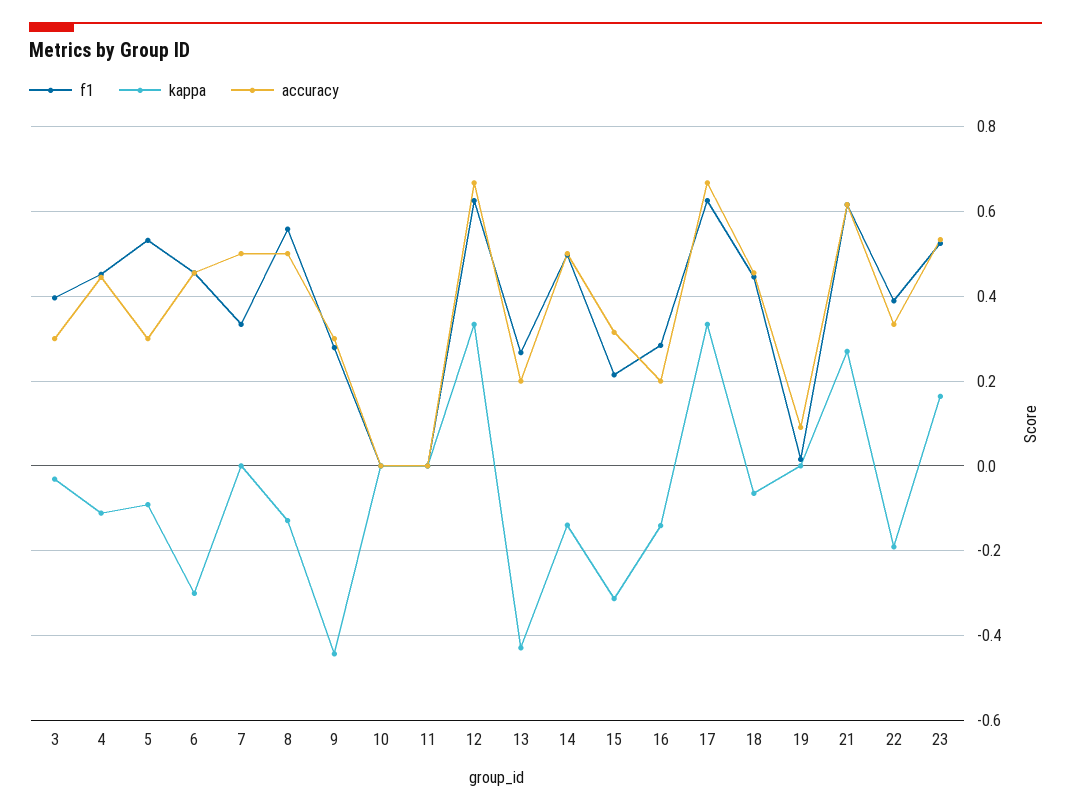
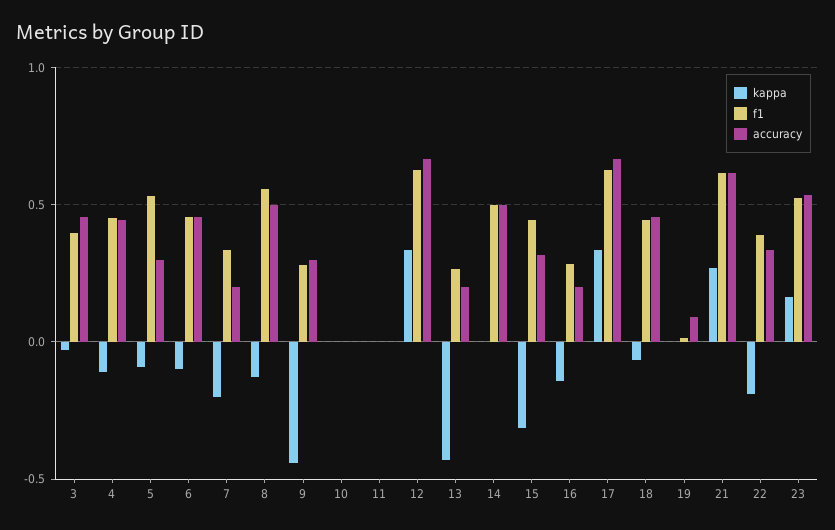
  {
    "f1": {
      "3": 0.4,
      "4": 0.46,
      "5": 0.54,
      "6": 0.46,
      "7": 0.34,
      "8": 0.56,
      "9": 0.28,
      "10": 0,
      "11": 0,
      "12": 0.62,
      "13": 0.26,
      "14": 0.5,
-     "15": 0.22,
+     "15": 0.45,
      "16": 0.28,
      "17": 0.62,
      "18": 0.44,
      "19": 0.02,
      "21": 0.62,
      "22": 0.38,
      "23": 0.52
    },
    "kappa": {
      "3": -0.04,
      "4": -0.12,
      "5": -0.1,
-     "6": -0.3,
+     "6": -0.1,
-     "7": 0,
+     "7": -0.2,
      "8": -0.12,
      "9": -0.44,
      "10": 0,
      "11": 0,
      "12": 0.34,
      "13": -0.42,
-     "14": -0.14,
+     "14": 0,
      "15": -0.32,
      "16": -0.14,
      "17": 0.34,
      "18": -0.06,
      "19": 0,
      "21": 0.26,
      "22": -0.2,
      "23": 0.16
    },
    "accuracy": {
-     "3": 0.3,
+     "3": 0.45,
      "4": 0.44,
      "5": 0.3,
      "6": 0.46,
-     "7": 0.5,
+     "7": 0.2,
      "8": 0.5,
      "9": 0.3,
      "10": 0,
      "11": 0,
      "12": 0.66,
      "13": 0.2,
      "14": 0.5,
      "15": 0.32,
      "16": 0.2,
      "17": 0.66,
      "18": 0.46,
      "19": 0.1,
      "21": 0.62,
      "22": 0.34,
      "23": 0.54
    }
  }

